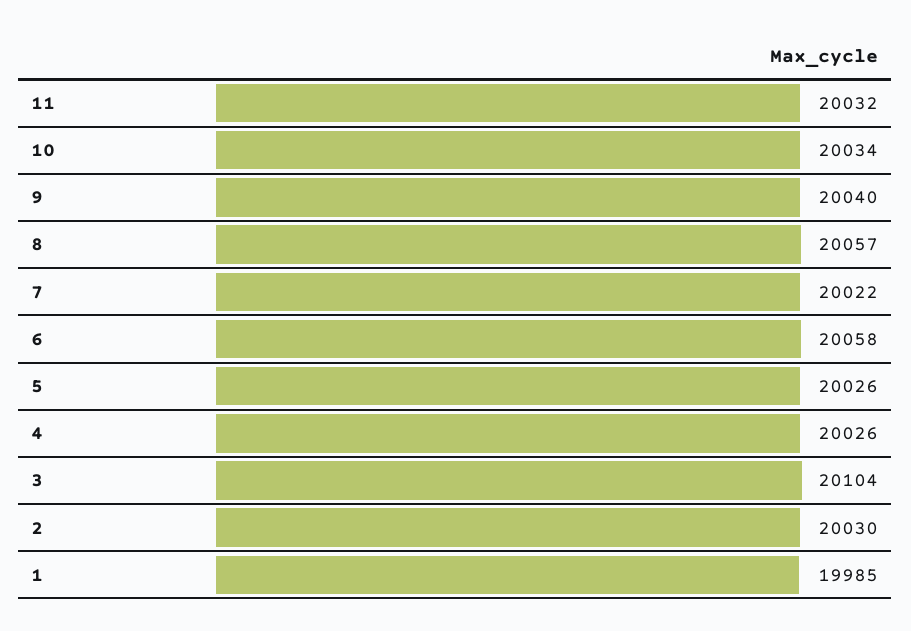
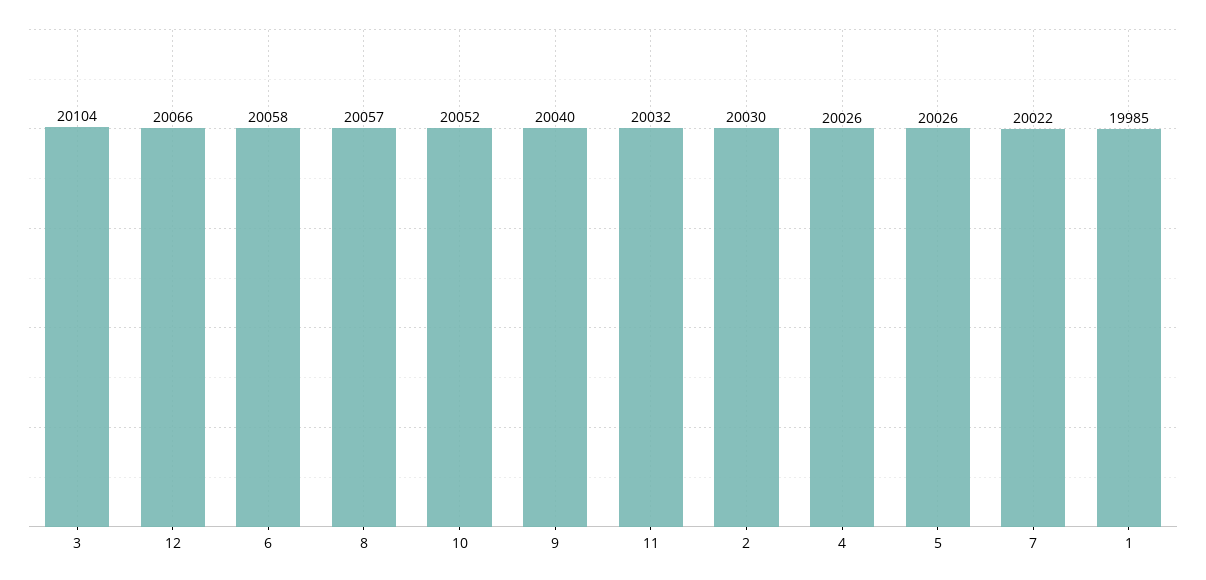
  {
    "11": 20032,
-   "10": 20034,
+   "10": 20052,
    "9": 20040,
    "8": 20057,
    "7": 20022,
    "6": 20058,
    "5": 20026,
    "4": 20026,
    "3": 20104,
    "2": 20030,
-   "1": 19985
+   "1": 19985,
+   "12": 20066
  }

